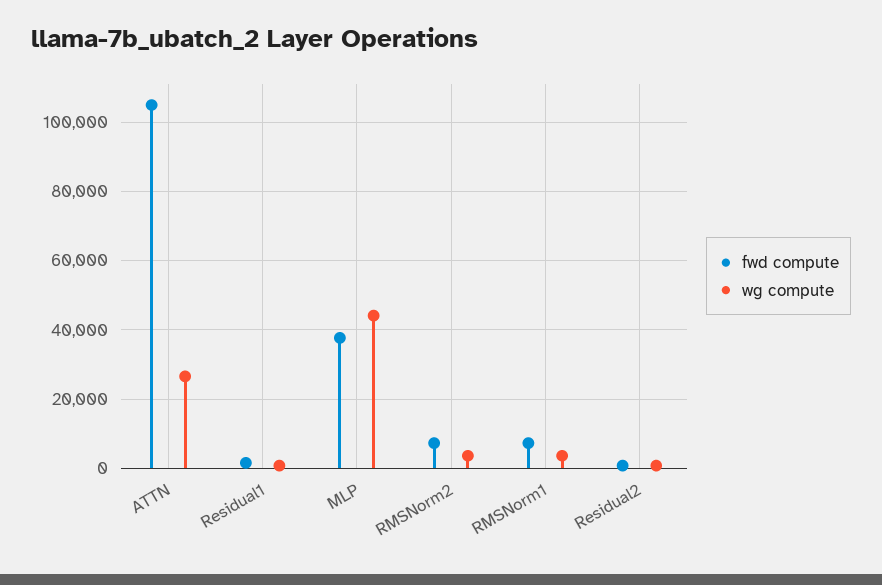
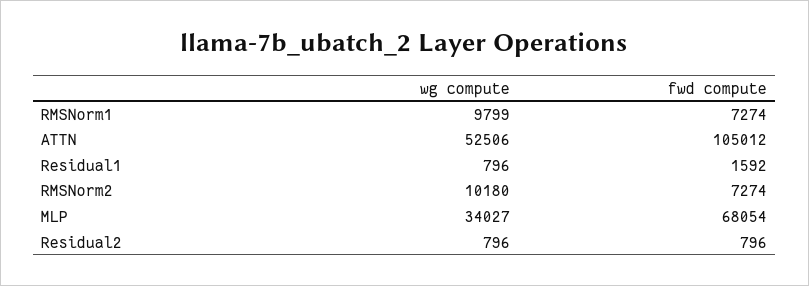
  {
    "fwd compute": {
      "ATTN": 105012,
      "Residual1": 1592,
-     "MLP": 38000,
+     "MLP": 68054,
      "RMSNorm2": 7274,
      "RMSNorm1": 7274,
      "Residual2": 796
    },
    "wg compute": {
-     "ATTN": 26000,
+     "ATTN": 52506,
      "Residual1": 796,
-     "MLP": 44000,
+     "MLP": 34027,
-     "RMSNorm2": 4000,
+     "RMSNorm2": 10180,
-     "RMSNorm1": 4000,
+     "RMSNorm1": 9799,
      "Residual2": 796
    }
  }

